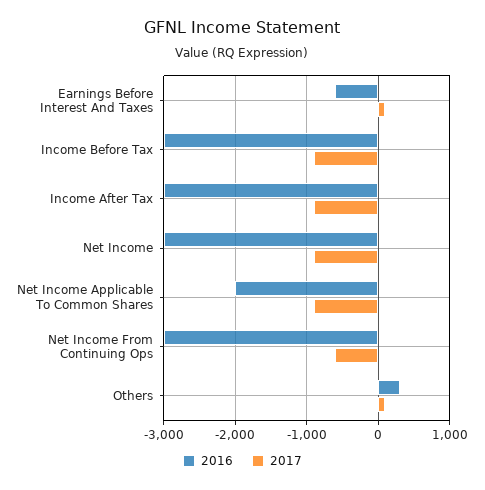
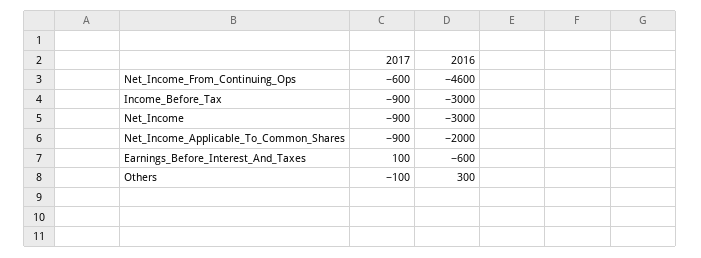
  {
    "2016": {
      "Earnings Before Interest And Taxes": -600,
      "Income Before Tax": -3000,
-     "Income After Tax": -3000,
      "Net Income": -3000,
      "Net Income Applicable To Common Shares": -2000,
-     "Net Income From Continuing Ops": -3000,
+     "Net Income From Continuing Ops": -4600,
      "Others": 300
    },
    "2017": {
      "Earnings Before Interest And Taxes": 100,
      "Income Before Tax": -900,
-     "Income After Tax": -900,
      "Net Income": -900,
      "Net Income Applicable To Common Shares": -900,
      "Net Income From Continuing Ops": -600,
-     "Others": 100
+     "Others": -100
    }
  }

